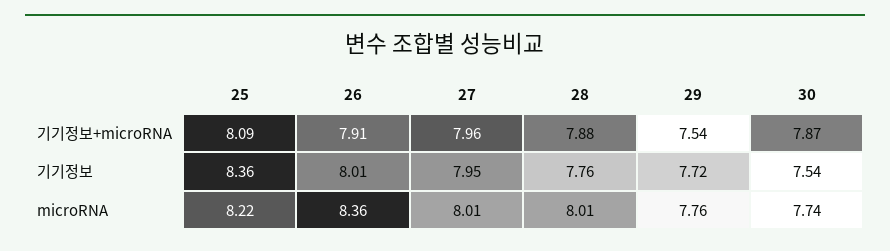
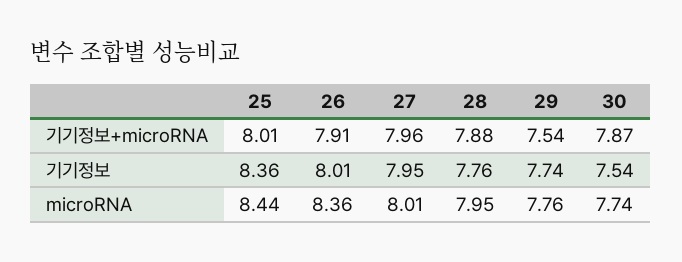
  {
    "25": {
-     "기기정보+microRNA": 8.09,
+     "기기정보+microRNA": 8.01,
      "기기정보": 8.36,
-     "microRNA": 8.22
+     "microRNA": 8.44
    },
    "26": {
      "기기정보+microRNA": 7.91,
      "기기정보": 8.01,
      "microRNA": 8.36
    },
    "27": {
      "기기정보+microRNA": 7.96,
      "기기정보": 7.95,
      "microRNA": 8.01
    },
    "28": {
      "기기정보+microRNA": 7.88,
      "기기정보": 7.76,
-     "microRNA": 8.01
+     "microRNA": 7.95
    },
    "29": {
      "기기정보+microRNA": 7.54,
-     "기기정보": 7.72,
+     "기기정보": 7.74,
      "microRNA": 7.76
    },
    "30": {
      "기기정보+microRNA": 7.87,
      "기기정보": 7.54,
      "microRNA": 7.74
    }
  }

